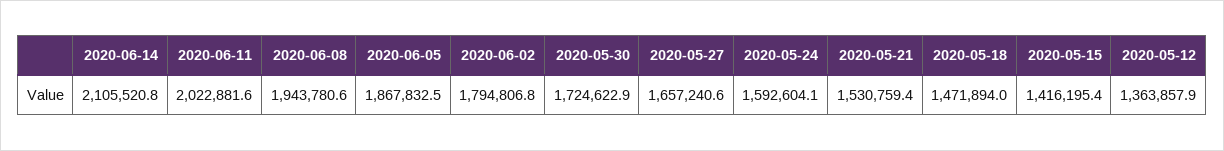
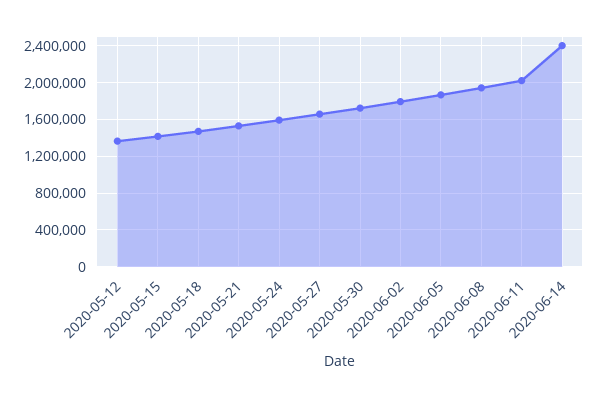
  {
-   "2020-06-14": 2105520.8,
+   "2020-06-14": 2400000,
    "2020-06-11": 2022881.6,
    "2020-06-08": 1943780.6,
    "2020-06-05": 1867832.5,
    "2020-06-02": 1794806.8,
    "2020-05-30": 1724622.9,
    "2020-05-27": 1657240.6,
    "2020-05-24": 1592604.1,
    "2020-05-21": 1530759.4,
    "2020-05-18": 1471894,
    "2020-05-15": 1416195.4,
    "2020-05-12": 1363857.9
  }

